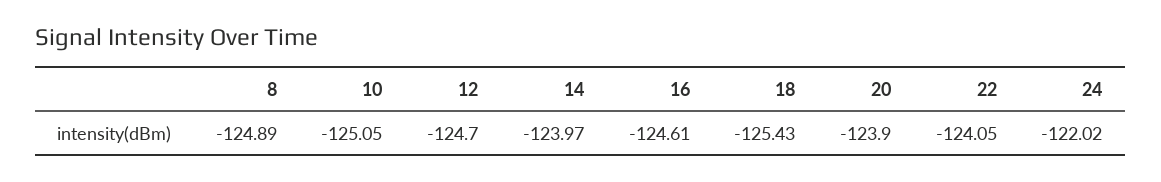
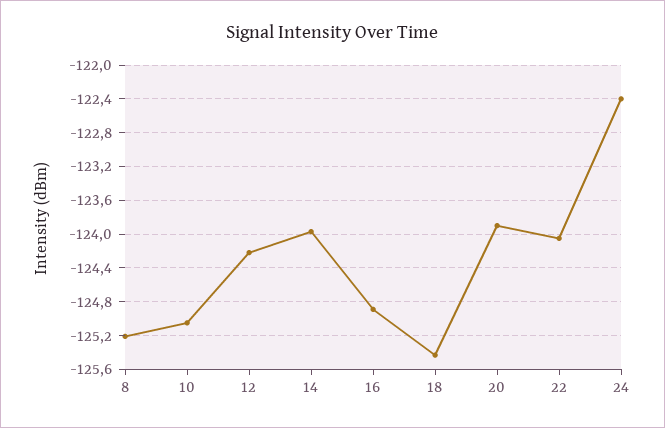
  {
-   "8": -124.89,
+   "8": -125.2,
    "10": -125.05,
-   "12": -124.7,
+   "12": -124.2,
    "14": -123.97,
-   "16": -124.61,
+   "16": -124.9,
    "18": -125.43,
    "20": -123.9,
    "22": -124.05,
-   "24": -122.02
+   "24": -122.4
  }

